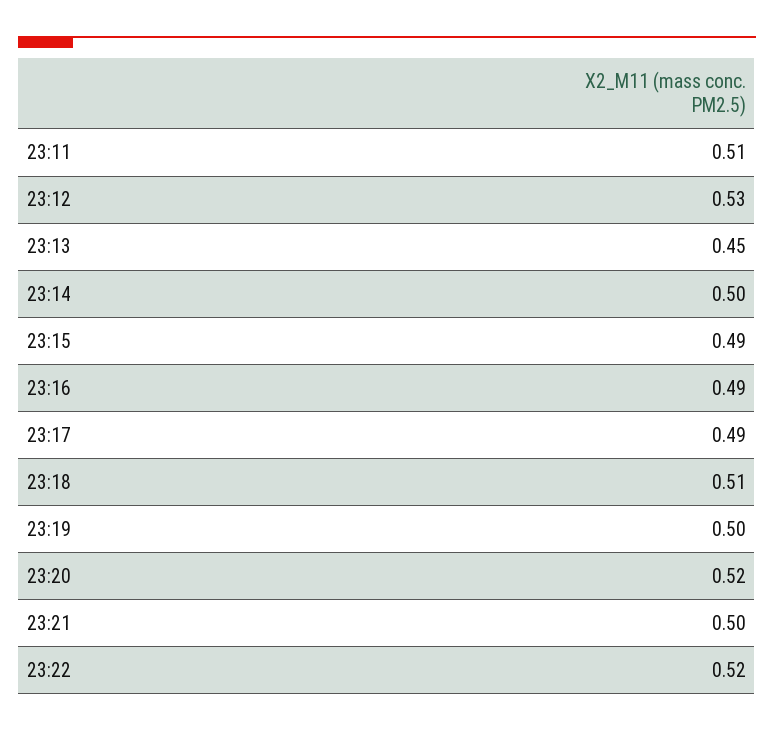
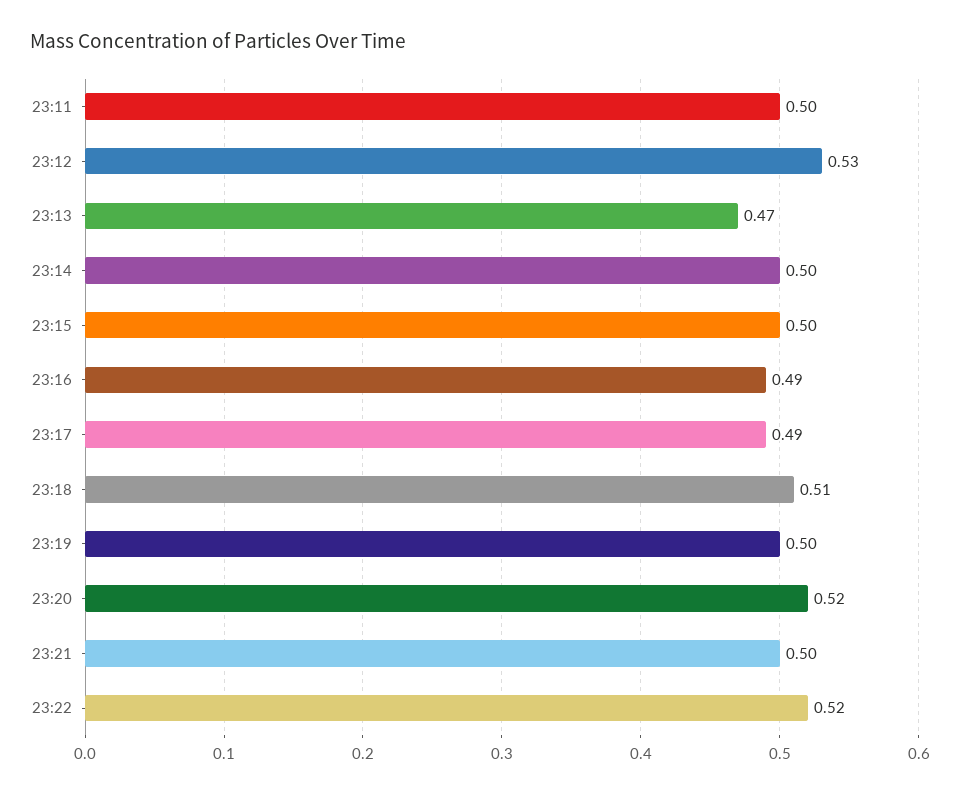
  {
-   "23:11": 0.51,
+   "23:11": 0.5,
    "23:12": 0.53,
-   "23:13": 0.45,
+   "23:13": 0.47,
    "23:14": 0.5,
-   "23:15": 0.49,
+   "23:15": 0.5,
    "23:16": 0.49,
    "23:17": 0.49,
    "23:18": 0.51,
    "23:19": 0.5,
    "23:20": 0.52,
    "23:21": 0.5,
    "23:22": 0.52
  }

